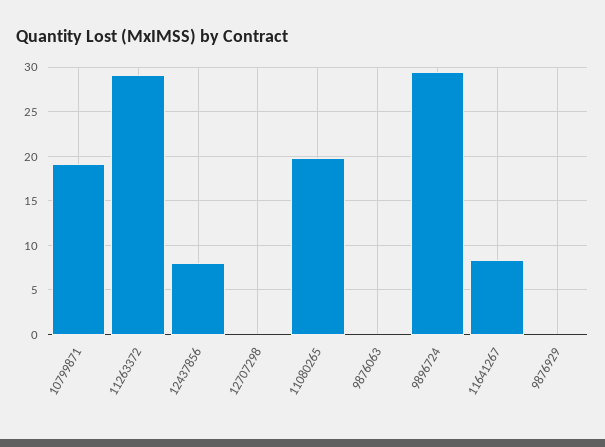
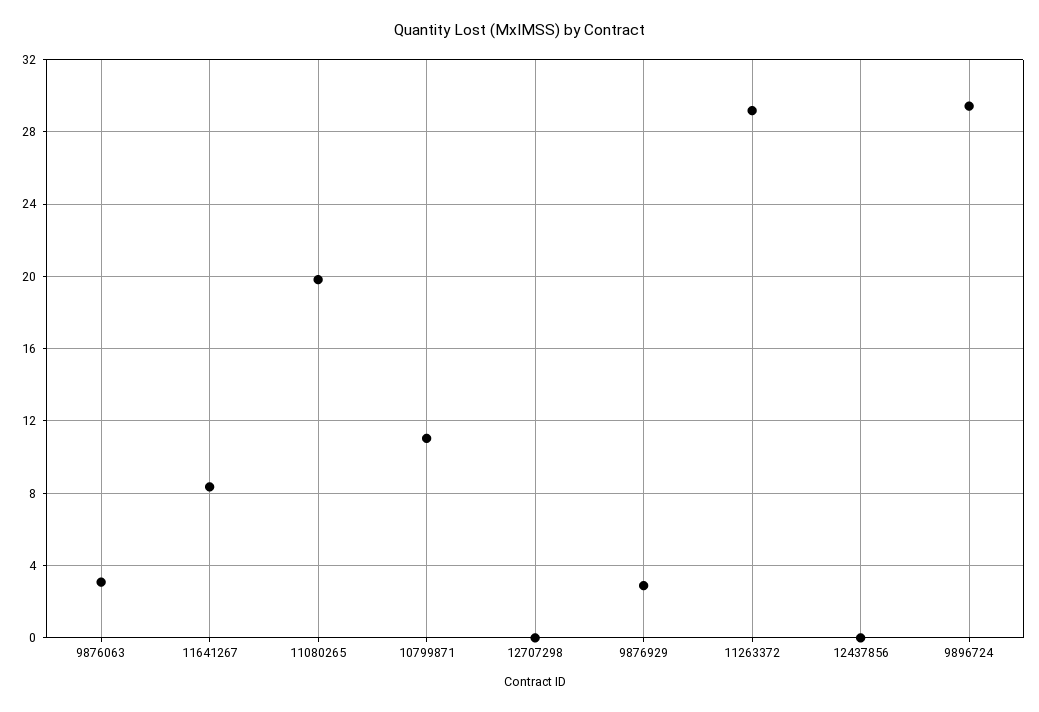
  {
-   "10799871": 19,
+   "10799871": 11,
    "11263372": 29,
-   "12437856": 8,
+   "12437856": 0,
    "12707298": 0,
    "11080265": 20,
-   "9876063": 0,
+   "9876063": 3,
    "9896724": 29.5,
    "11641267": 8.5,
-   "9876929": 0
+   "9876929": 3
  }

